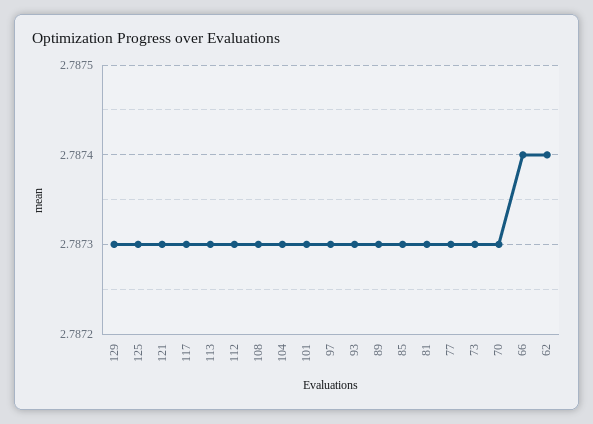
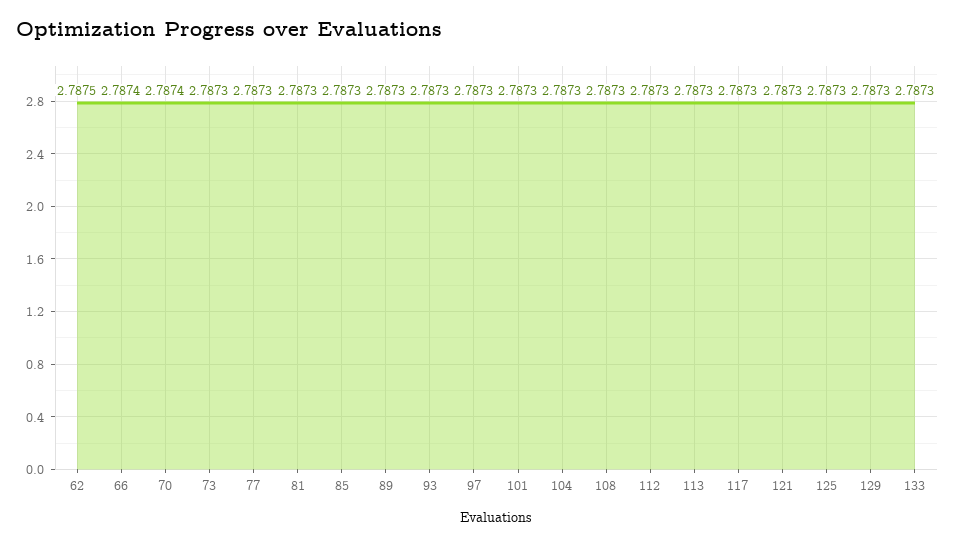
  {
    "129": 2.7873,
    "125": 2.7873,
    "121": 2.7873,
    "117": 2.7873,
    "113": 2.7873,
    "112": 2.7873,
    "108": 2.7873,
    "104": 2.7873,
    "101": 2.7873,
    "97": 2.7873,
    "93": 2.7873,
    "89": 2.7873,
    "85": 2.7873,
    "81": 2.7873,
    "77": 2.7873,
    "73": 2.7873,
-   "70": 2.7873,
+   "70": 2.7874,
    "66": 2.7874,
-   "62": 2.7874
+   "62": 2.7875,
+   "133": 2.7873
  }

